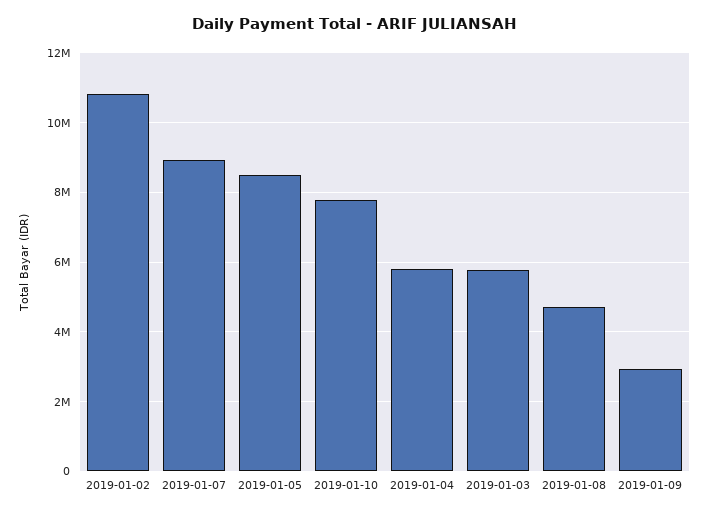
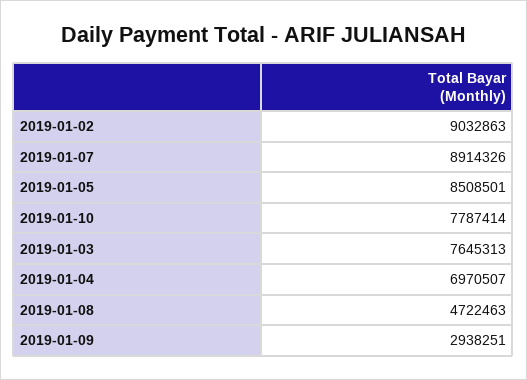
  {
-   "2019-01-02": 10800000,
+   "2019-01-02": 9032863,
    "2019-01-07": 8914326,
    "2019-01-05": 8508501,
    "2019-01-10": 7787414,
-   "2019-01-04": 5800000,
+   "2019-01-04": 6970507,
-   "2019-01-03": 5800000,
+   "2019-01-03": 7645313,
    "2019-01-08": 4722463,
    "2019-01-09": 2938251
  }

